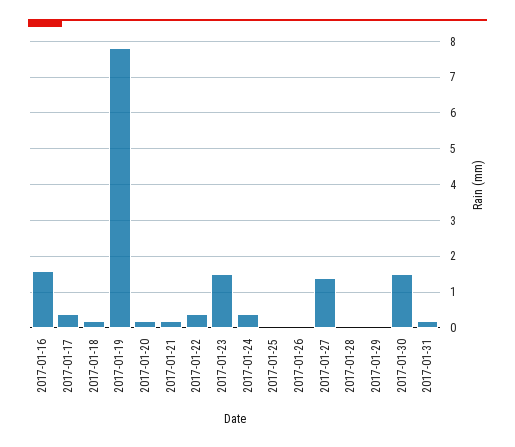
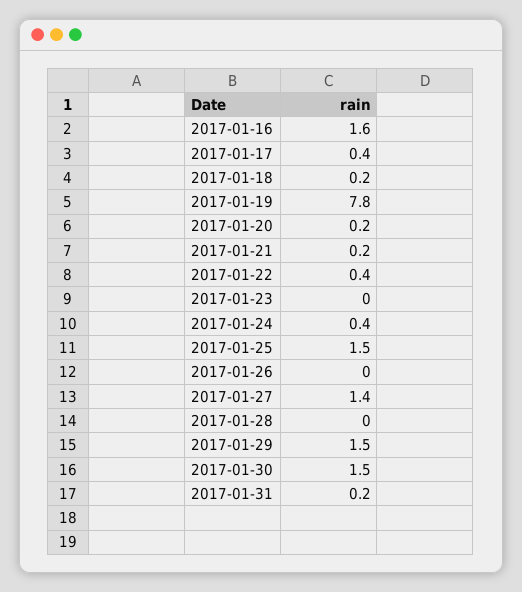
  {
    "2017-01-16": 1.6,
    "2017-01-17": 0.4,
    "2017-01-18": 0.2,
    "2017-01-19": 7.8,
    "2017-01-20": 0.2,
    "2017-01-21": 0.2,
    "2017-01-22": 0.4,
-   "2017-01-23": 1.5,
+   "2017-01-23": 0,
    "2017-01-24": 0.4,
-   "2017-01-25": 0,
+   "2017-01-25": 1.5,
    "2017-01-26": 0,
    "2017-01-27": 1.4,
    "2017-01-28": 0,
-   "2017-01-29": 0,
+   "2017-01-29": 1.5,
    "2017-01-30": 1.5,
    "2017-01-31": 0.2
  }

